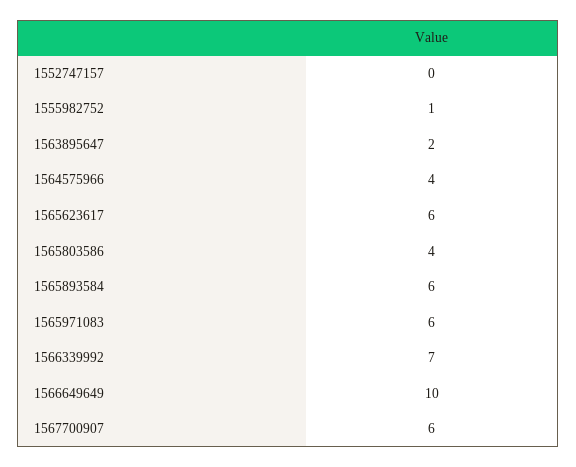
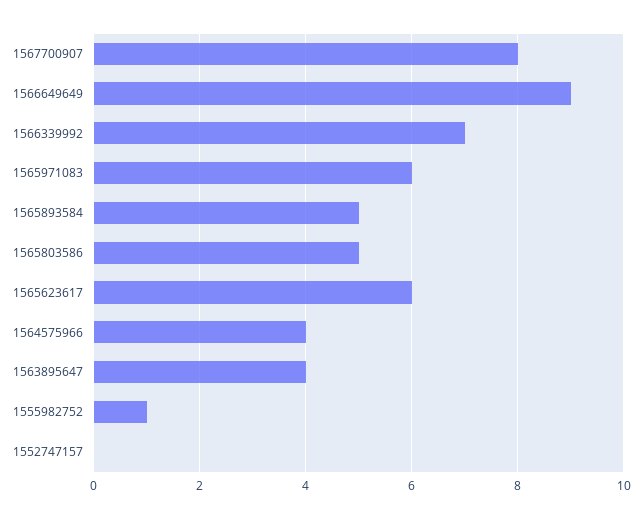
  {
    "1552747157": 0,
    "1555982752": 1,
-   "1563895647": 2,
+   "1563895647": 4,
    "1564575966": 4,
    "1565623617": 6,
-   "1565803586": 4,
+   "1565803586": 5,
-   "1565893584": 6,
+   "1565893584": 5,
    "1565971083": 6,
    "1566339992": 7,
-   "1566649649": 10,
+   "1566649649": 9,
-   "1567700907": 6
+   "1567700907": 8
  }

